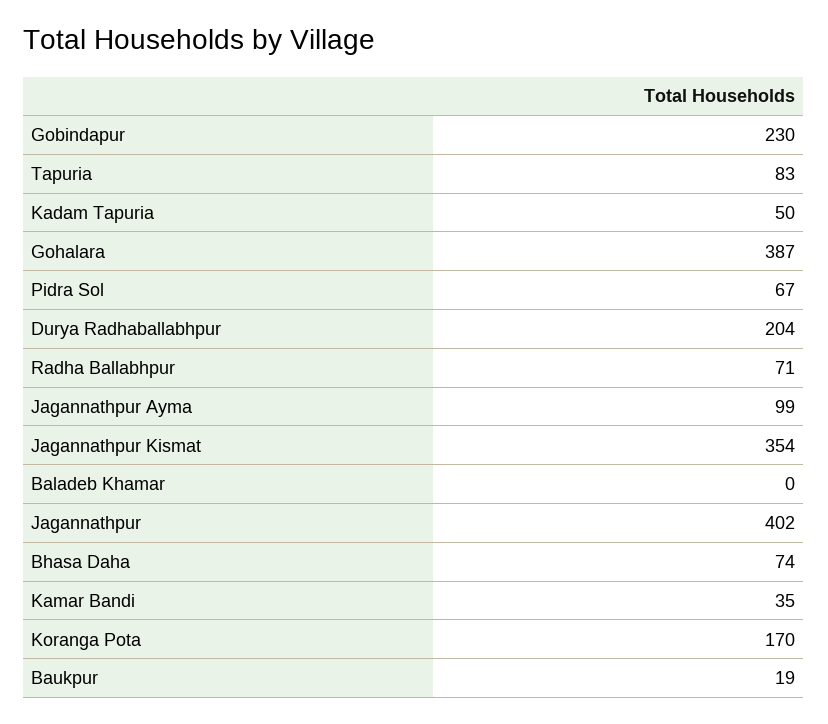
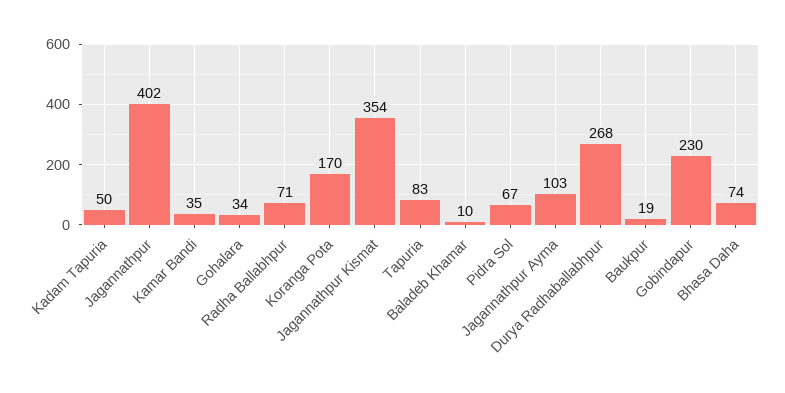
  {
    "Gobindapur": 230,
    "Tapuria": 83,
    "Kadam Tapuria": 50,
-   "Gohalara": 387,
+   "Gohalara": 34,
    "Pidra Sol": 67,
-   "Durya Radhaballabhpur": 204,
+   "Durya Radhaballabhpur": 268,
    "Radha Ballabhpur": 71,
-   "Jagannathpur Ayma": 99,
+   "Jagannathpur Ayma": 103,
    "Jagannathpur Kismat": 354,
-   "Baladeb Khamar": 0,
+   "Baladeb Khamar": 10,
    "Jagannathpur": 402,
    "Bhasa Daha": 74,
    "Kamar Bandi": 35,
    "Koranga Pota": 170,
    "Baukpur": 19
  }

